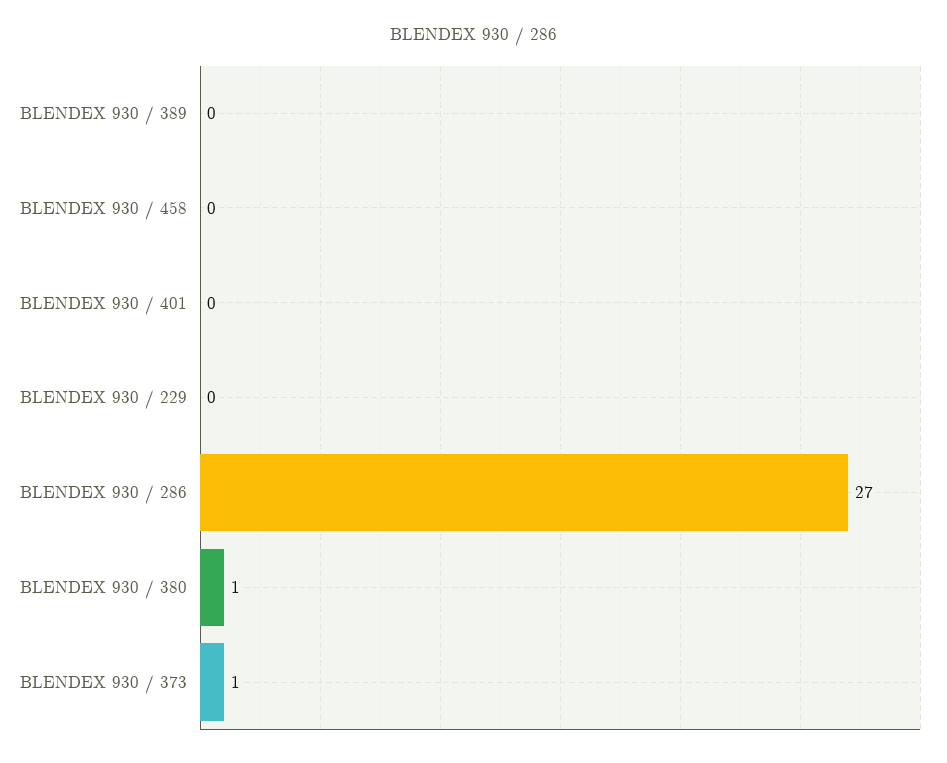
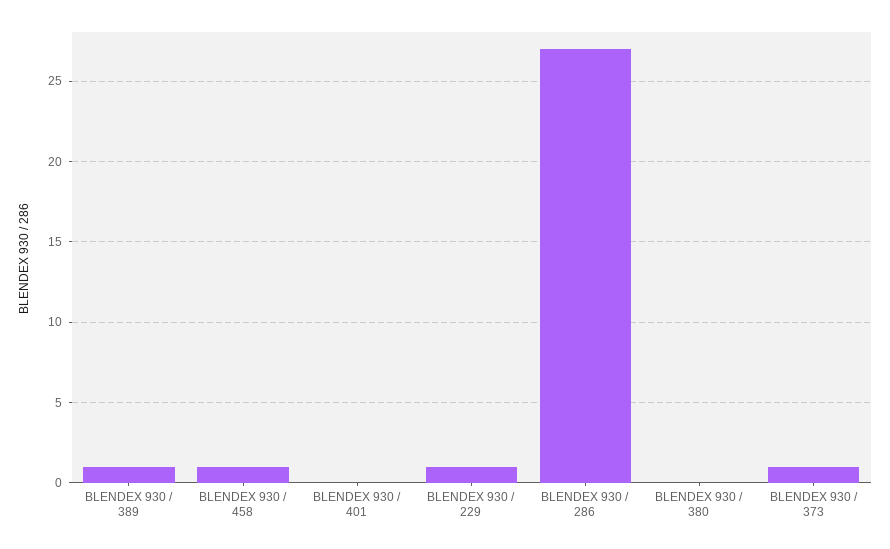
  {
-   "BLENDEX 930 / 389": 0,
+   "BLENDEX 930 / 389": 1,
-   "BLENDEX 930 / 458": 0,
+   "BLENDEX 930 / 458": 1,
    "BLENDEX 930 / 401": 0,
-   "BLENDEX 930 / 229": 0,
+   "BLENDEX 930 / 229": 1,
    "BLENDEX 930 / 286": 27,
-   "BLENDEX 930 / 380": 1,
+   "BLENDEX 930 / 380": 0,
    "BLENDEX 930 / 373": 1
  }

